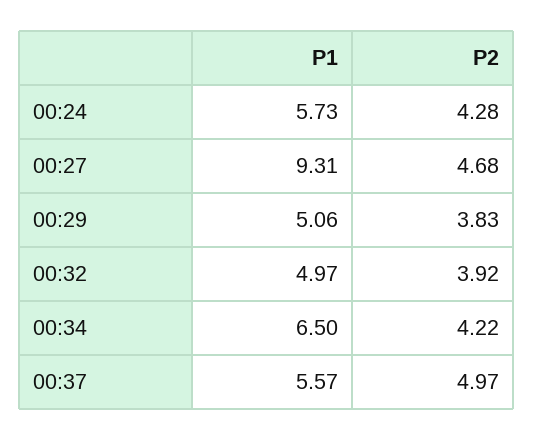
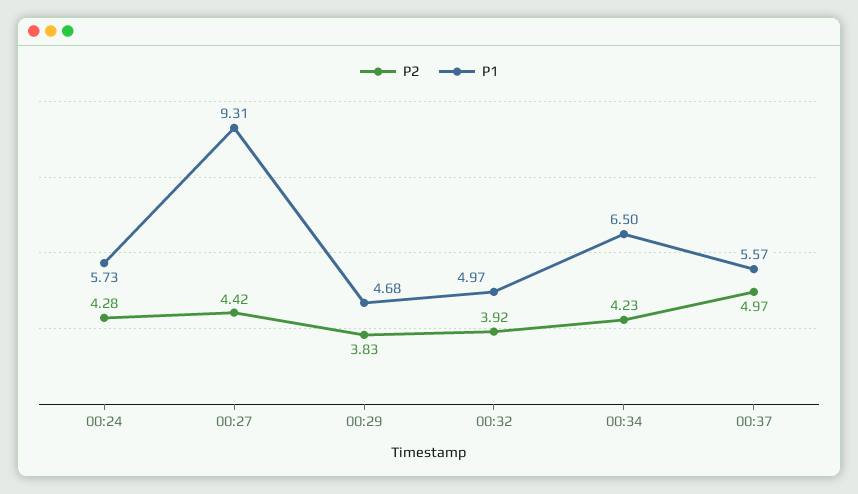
  {
    "P1": {
      "00:24": 5.73,
      "00:27": 9.31,
-     "00:29": 5.06,
+     "00:29": 4.68,
      "00:32": 4.97,
      "00:34": 6.5,
      "00:37": 5.57
    },
    "P2": {
      "00:24": 4.28,
-     "00:27": 4.68,
+     "00:27": 4.42,
      "00:29": 3.83,
      "00:32": 3.92,
-     "00:34": 4.22,
+     "00:34": 4.23,
      "00:37": 4.97
    }
  }

